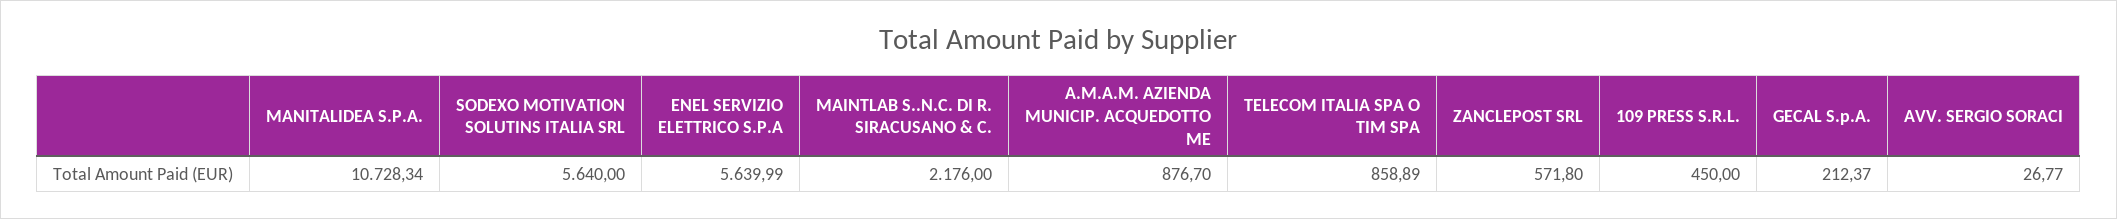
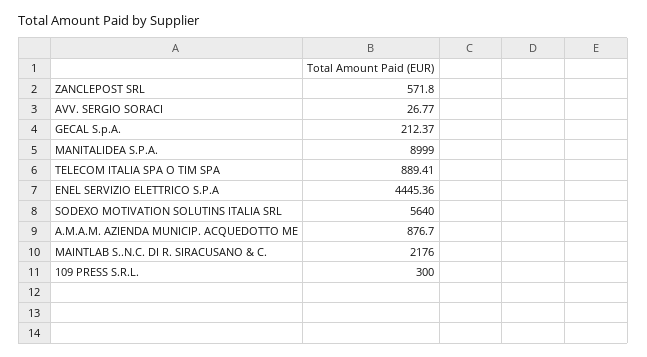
  {
-   "MANITALIDEA S.P.A.": 10728.34,
+   "MANITALIDEA S.P.A.": 8999,
    "SODEXO MOTIVATION SOLUTINS ITALIA SRL": 5640,
-   "ENEL SERVIZIO ELETTRICO S.P.A": 5639.99,
+   "ENEL SERVIZIO ELETTRICO S.P.A": 4445.36,
    "MAINTLAB S..N.C. DI R. SIRACUSANO & C.": 2176,
    "A.M.A.M. AZIENDA MUNICIP. ACQUEDOTTO ME": 876.7,
-   "TELECOM ITALIA SPA O TIM SPA": 858.89,
+   "TELECOM ITALIA SPA O TIM SPA": 889.41,
    "ZANCLEPOST SRL": 571.8,
-   "109 PRESS S.R.L.": 450,
+   "109 PRESS S.R.L.": 300,
    "GECAL S.p.A.": 212.37,
    "AVV. SERGIO SORACI": 26.77
  }

